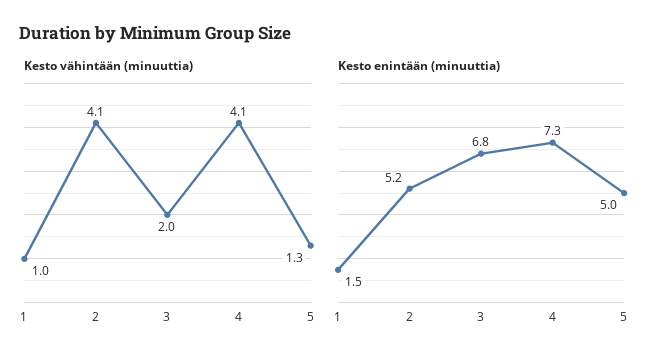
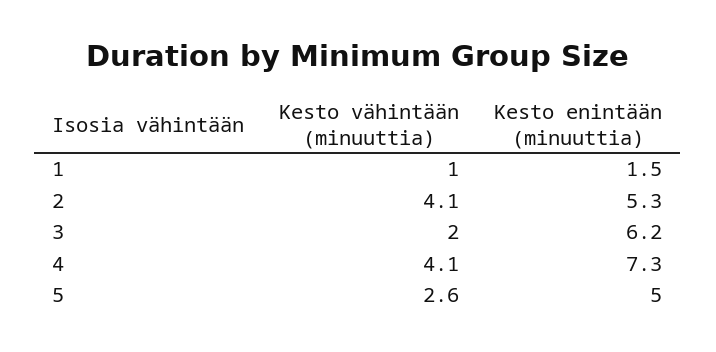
  {
    "Kesto vähintään (minuuttia)": {
      "1": 1,
      "2": 4.1,
      "3": 2,
      "4": 4.1,
-     "5": 1.3
+     "5": 2.6
    },
    "Kesto enintään (minuuttia)": {
      "1": 1.5,
-     "2": 5.2,
+     "2": 5.3,
-     "3": 6.8,
+     "3": 6.2,
      "4": 7.3,
      "5": 5
    }
  }

